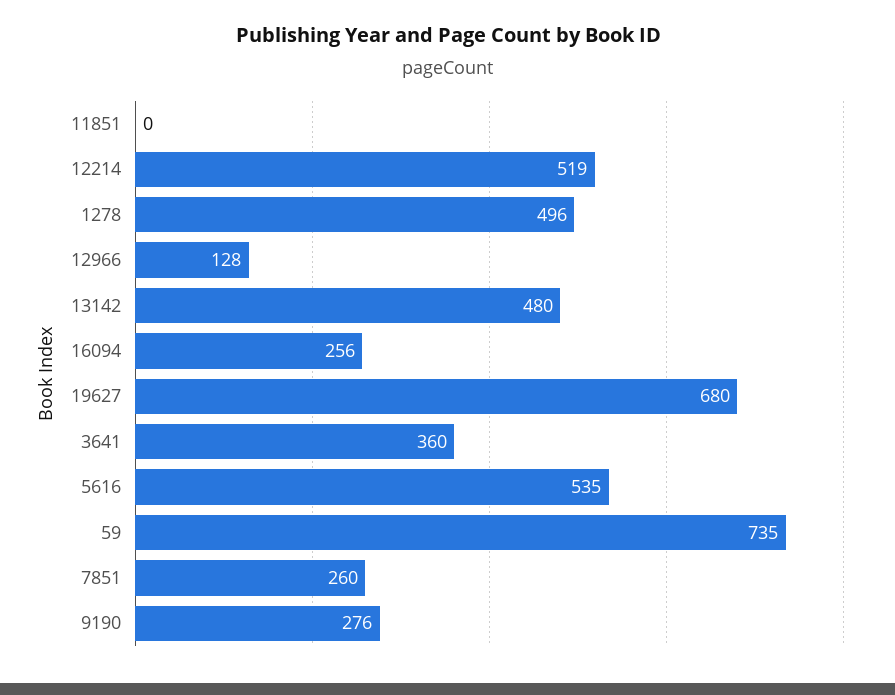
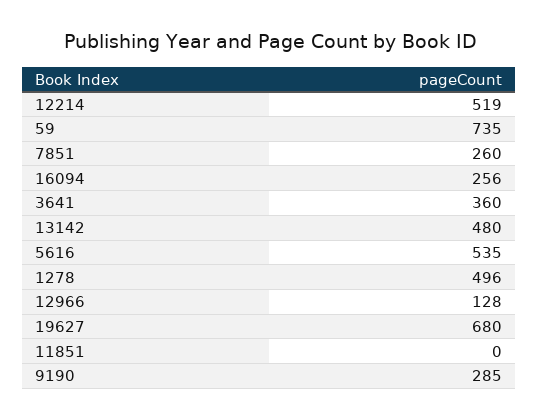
  {
    "11851": 0,
    "12214": 519,
    "1278": 496,
    "12966": 128,
    "13142": 480,
    "16094": 256,
    "19627": 680,
    "3641": 360,
    "5616": 535,
    "59": 735,
    "7851": 260,
-   "9190": 276
+   "9190": 285
  }

